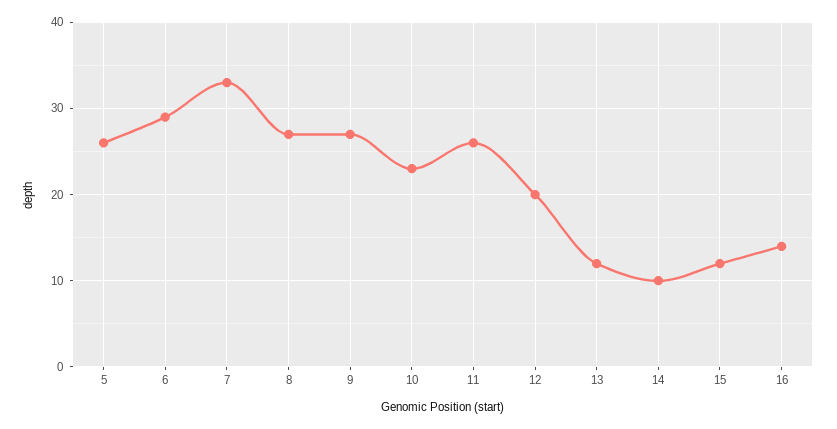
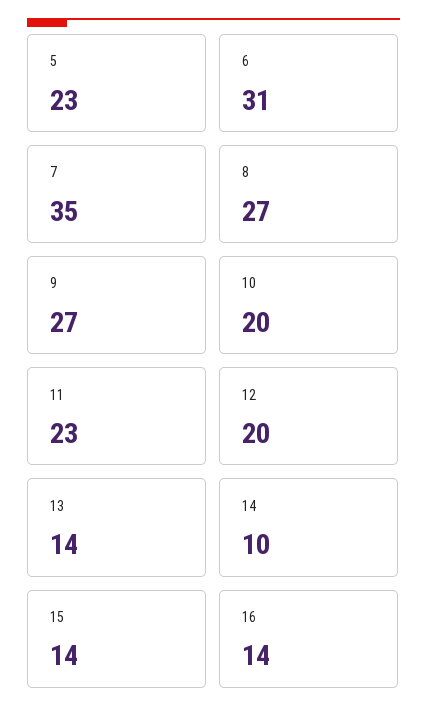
  {
-   "5": 26,
+   "5": 23,
-   "6": 29,
+   "6": 31,
-   "7": 33,
+   "7": 35,
    "8": 27,
    "9": 27,
-   "10": 23,
+   "10": 20,
-   "11": 26,
+   "11": 23,
    "12": 20,
-   "13": 12,
+   "13": 14,
    "14": 10,
-   "15": 12,
+   "15": 14,
    "16": 14
  }

